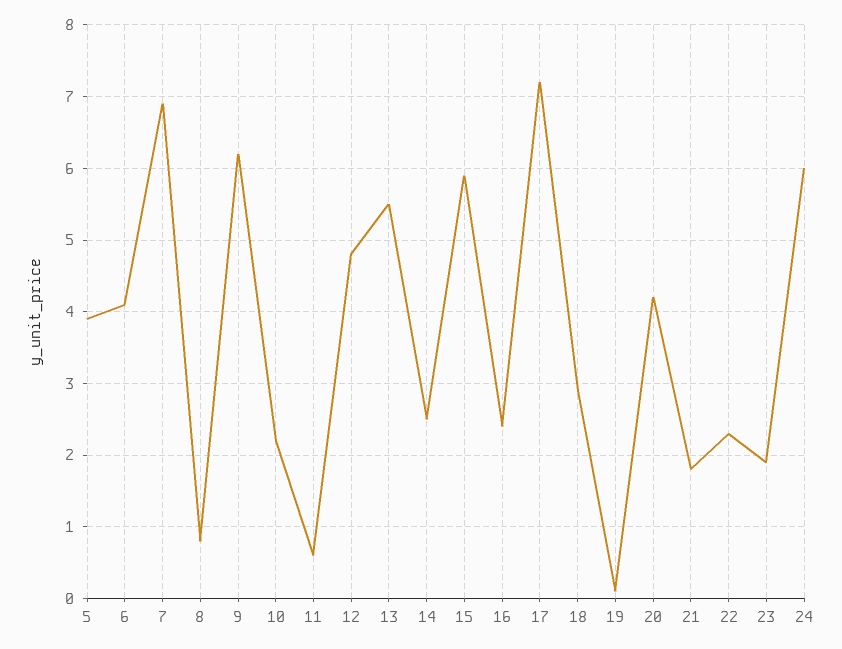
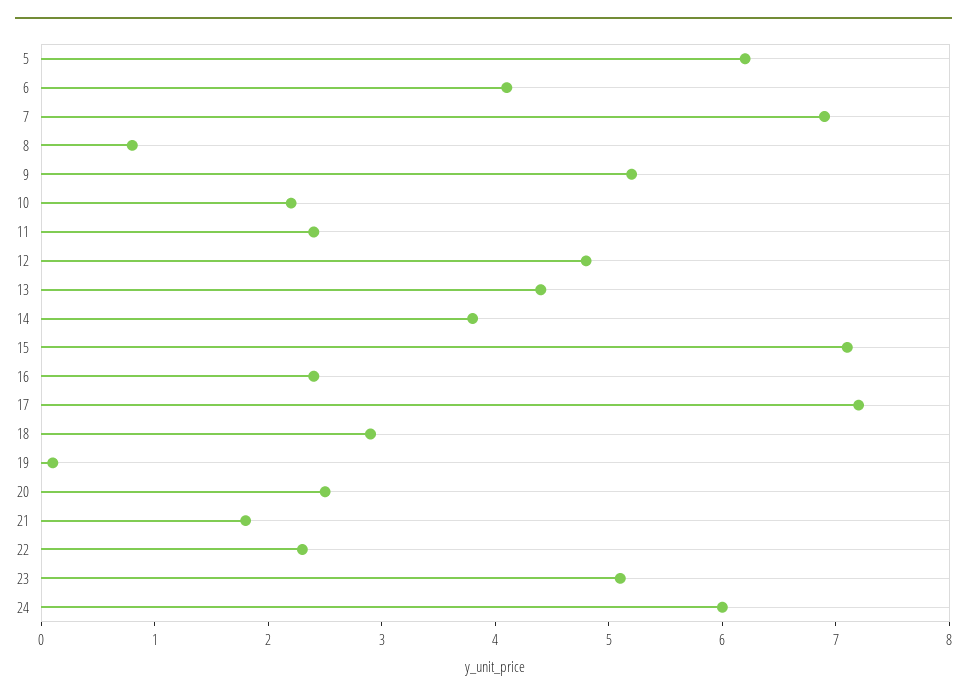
  {
-   "5": 3.9,
+   "5": 6.2,
    "6": 4.1,
    "7": 6.9,
    "8": 0.8,
-   "9": 6.2,
+   "9": 5.2,
    "10": 2.2,
-   "11": 0.6,
+   "11": 2.4,
    "12": 4.8,
-   "13": 5.5,
+   "13": 4.4,
-   "14": 2.5,
+   "14": 3.8,
-   "15": 5.9,
+   "15": 7.1,
    "16": 2.4,
    "17": 7.2,
    "18": 2.9,
    "19": 0.1,
-   "20": 4.2,
+   "20": 2.5,
    "21": 1.8,
    "22": 2.3,
-   "23": 1.9,
+   "23": 5.1,
    "24": 6
  }

